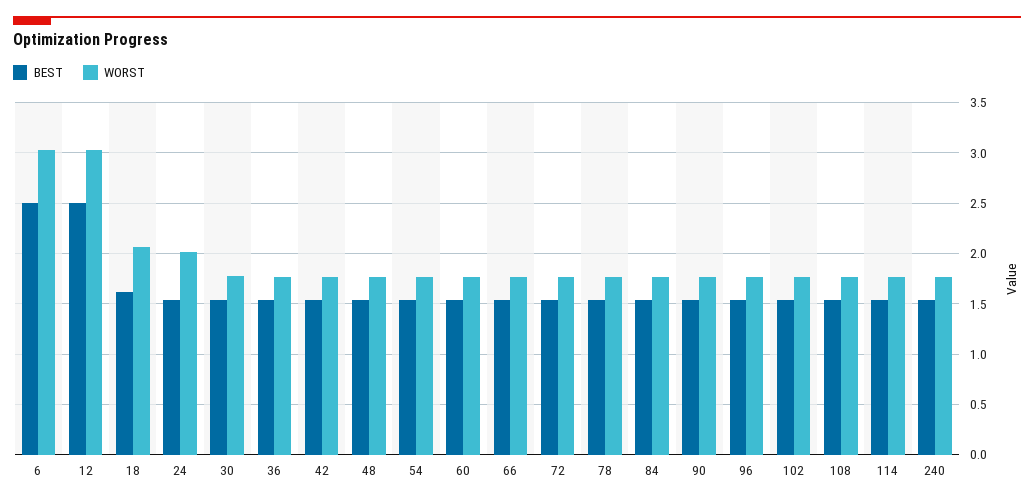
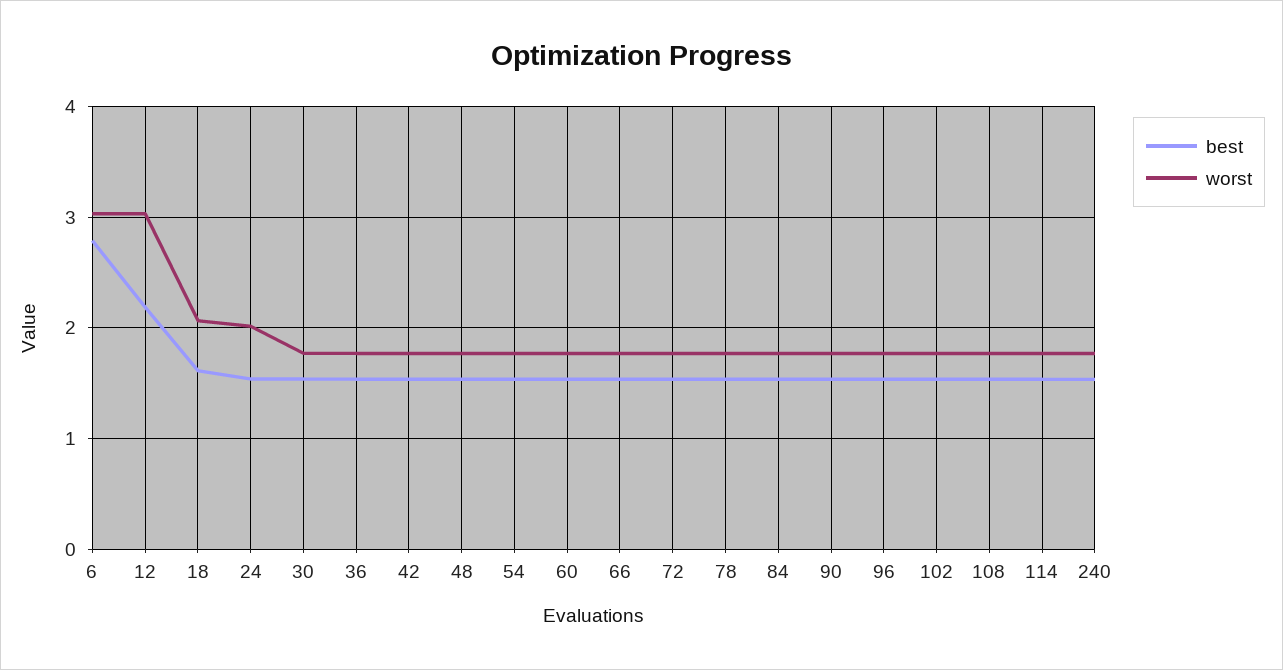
  {
    "BEST": {
-     "6": 2.5,
+     "6": 2.8,
-     "12": 2.5,
+     "12": 2.2,
      "18": 1.6,
      "24": 1.5,
      "30": 1.5,
      "36": 1.5,
      "42": 1.5,
      "48": 1.5,
      "54": 1.5,
      "60": 1.5,
      "66": 1.5,
      "72": 1.5,
      "78": 1.5,
      "84": 1.5,
      "90": 1.5,
      "96": 1.5,
      "102": 1.5,
      "108": 1.5,
      "114": 1.5,
      "240": 1.5
    },
    "WORST": {
      "6": 3,
      "12": 3,
      "18": 2.1,
      "24": 2,
      "30": 1.8,
      "36": 1.8,
      "42": 1.8,
      "48": 1.8,
      "54": 1.8,
      "60": 1.8,
      "66": 1.8,
      "72": 1.8,
      "78": 1.8,
      "84": 1.8,
      "90": 1.8,
      "96": 1.8,
      "102": 1.8,
      "108": 1.8,
      "114": 1.8,
      "240": 1.8
    }
  }

